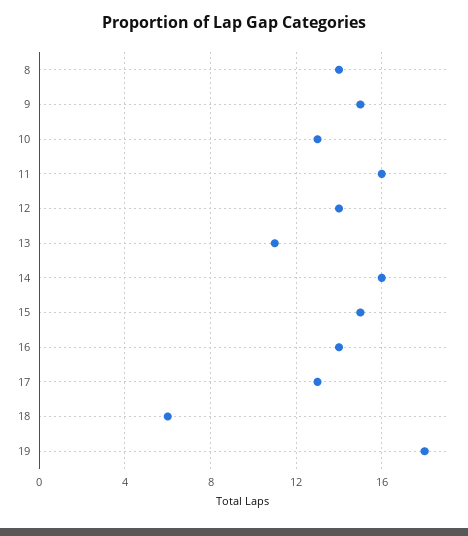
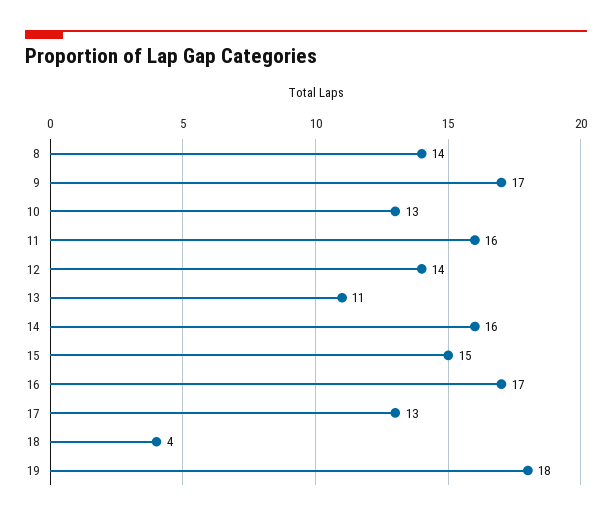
  {
    "8": 14,
-   "9": 15,
+   "9": 17,
    "10": 13,
    "11": 16,
    "12": 14,
    "13": 11,
    "14": 16,
    "15": 15,
-   "16": 14,
+   "16": 17,
    "17": 13,
-   "18": 6,
+   "18": 4,
    "19": 18
  }

